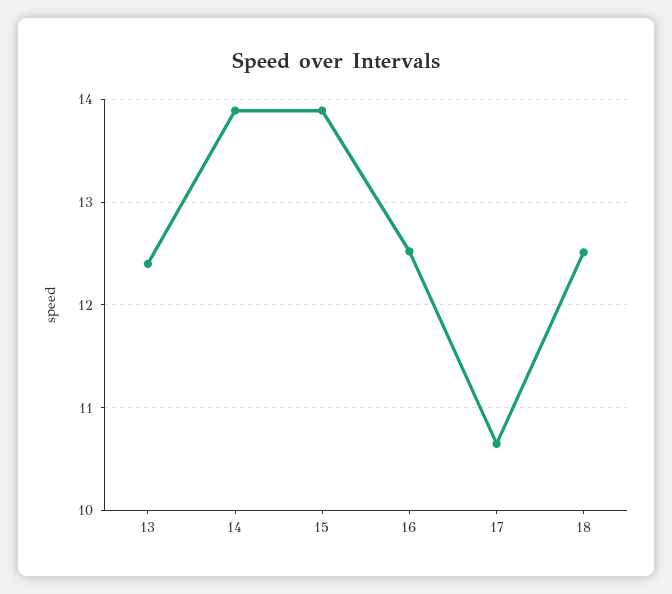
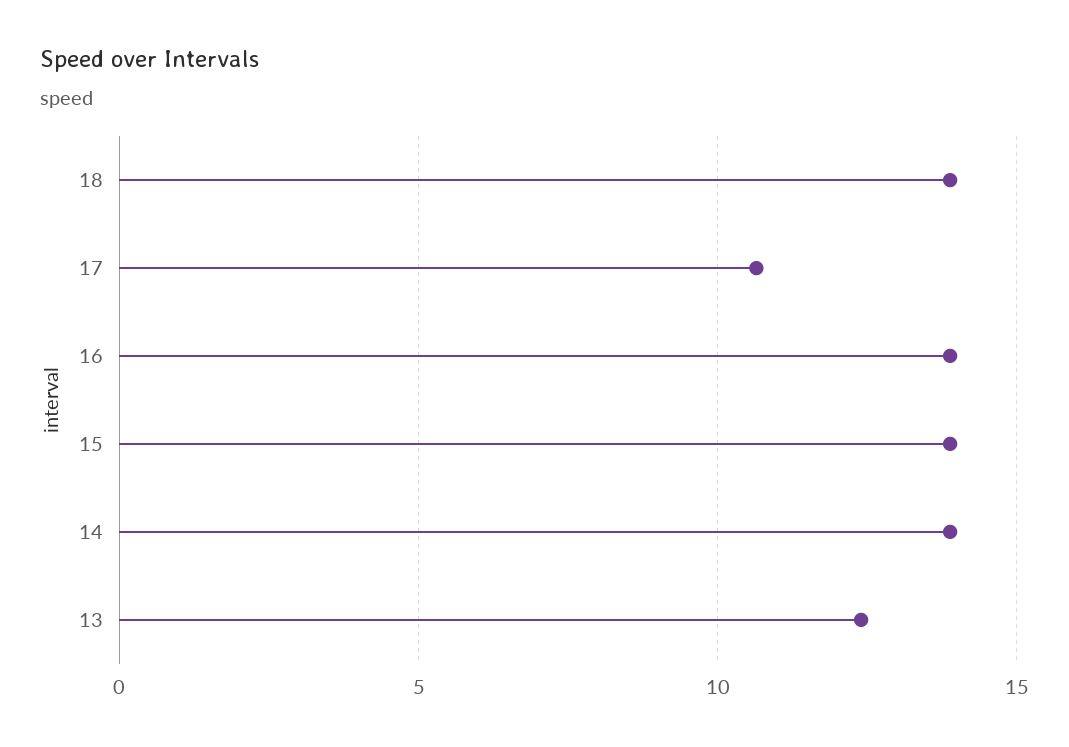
  {
    "13": 12.4,
    "14": 13.9,
    "15": 13.9,
-   "16": 12.5,
+   "16": 14,
    "17": 10.7,
-   "18": 12.5
+   "18": 14
  }

